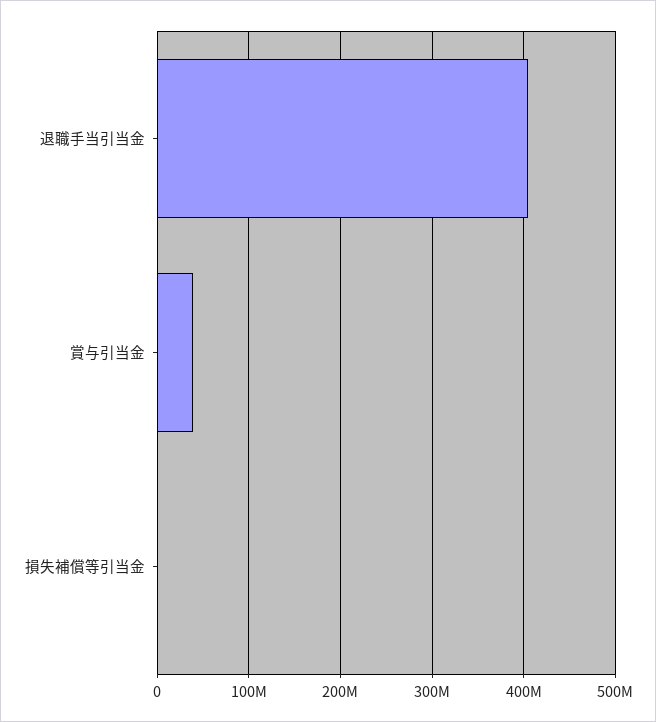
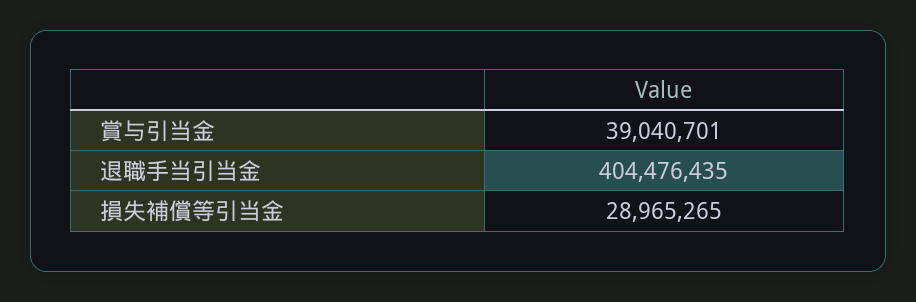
  {
    "退職手当引当金": 404476435,
    "賞与引当金": 39040701,
-   "損失補償等引当金": 0
+   "損失補償等引当金": 28965265
  }

